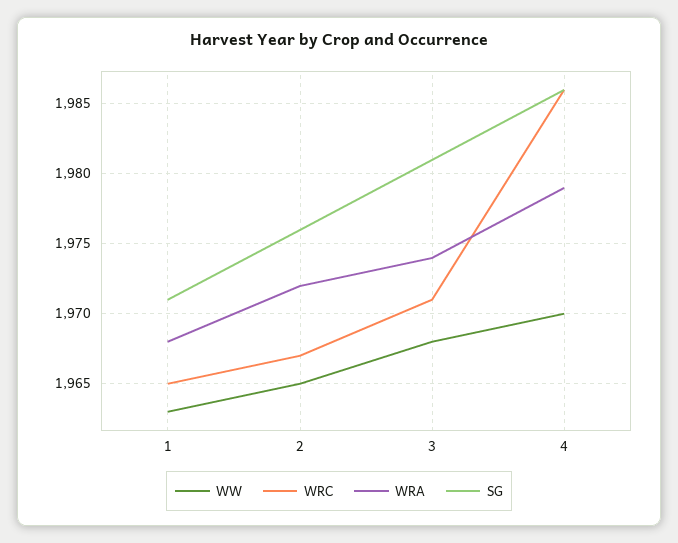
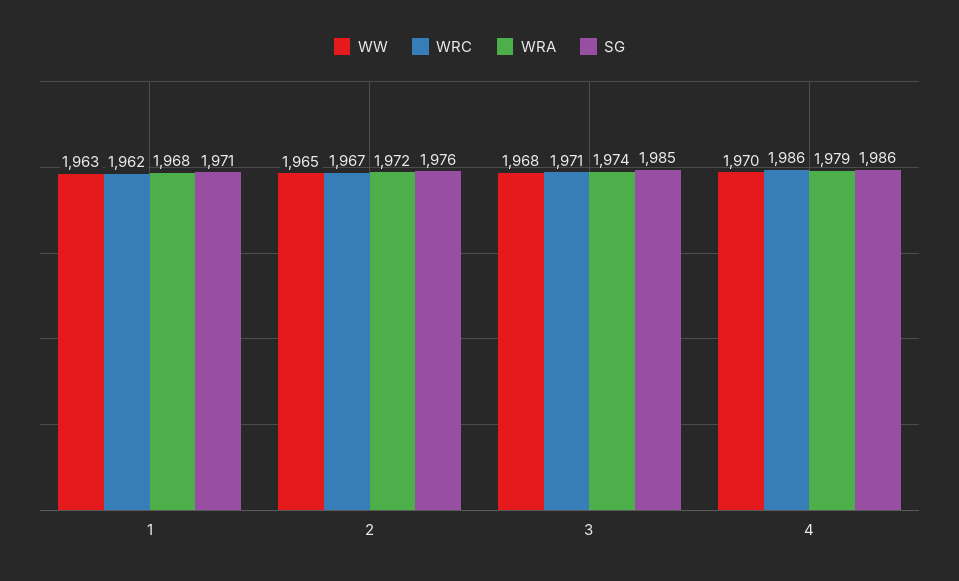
  {
    "WW": {
      "1": 1963,
      "2": 1965,
      "3": 1968,
      "4": 1970
    },
    "WRC": {
-     "1": 1965,
+     "1": 1962,
      "2": 1967,
      "3": 1971,
      "4": 1986
    },
    "WRA": {
      "1": 1968,
      "2": 1972,
      "3": 1974,
      "4": 1979
    },
    "SG": {
      "1": 1971,
      "2": 1976,
-     "3": 1981,
+     "3": 1985,
      "4": 1986
    }
  }

